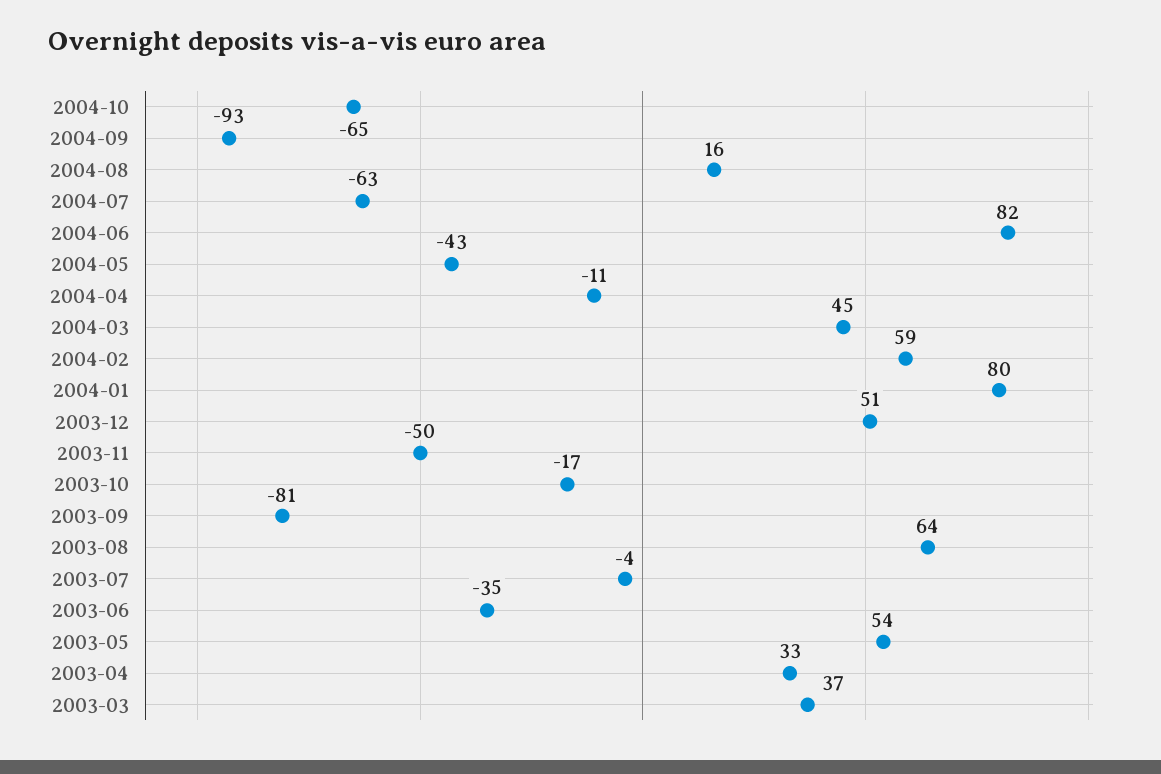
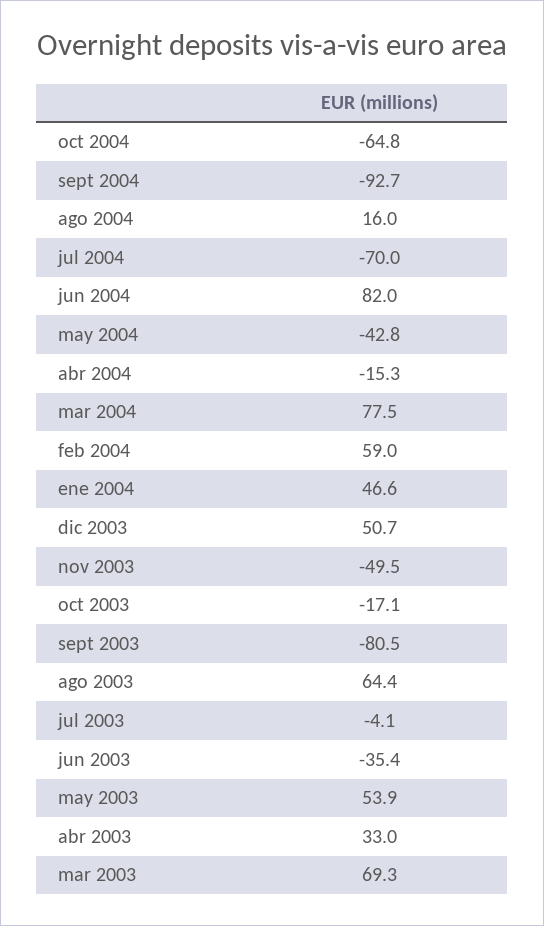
  {
    "2004-10": -64.8,
    "2004-09": -92.7,
    "2004-08": 16,
-   "2004-07": -63,
+   "2004-07": -70,
    "2004-06": 82,
    "2004-05": -42.8,
-   "2004-04": -11,
+   "2004-04": -15.3,
-   "2004-03": 45,
+   "2004-03": 77.5,
    "2004-02": 59,
-   "2004-01": 80,
+   "2004-01": 46.6,
    "2003-12": 50.7,
    "2003-11": -49.5,
    "2003-10": -17.1,
    "2003-09": -80.5,
    "2003-08": 64.4,
    "2003-07": -4.1,
    "2003-06": -35.4,
    "2003-05": 53.9,
    "2003-04": 33,
-   "2003-03": 37
+   "2003-03": 69.3
  }

